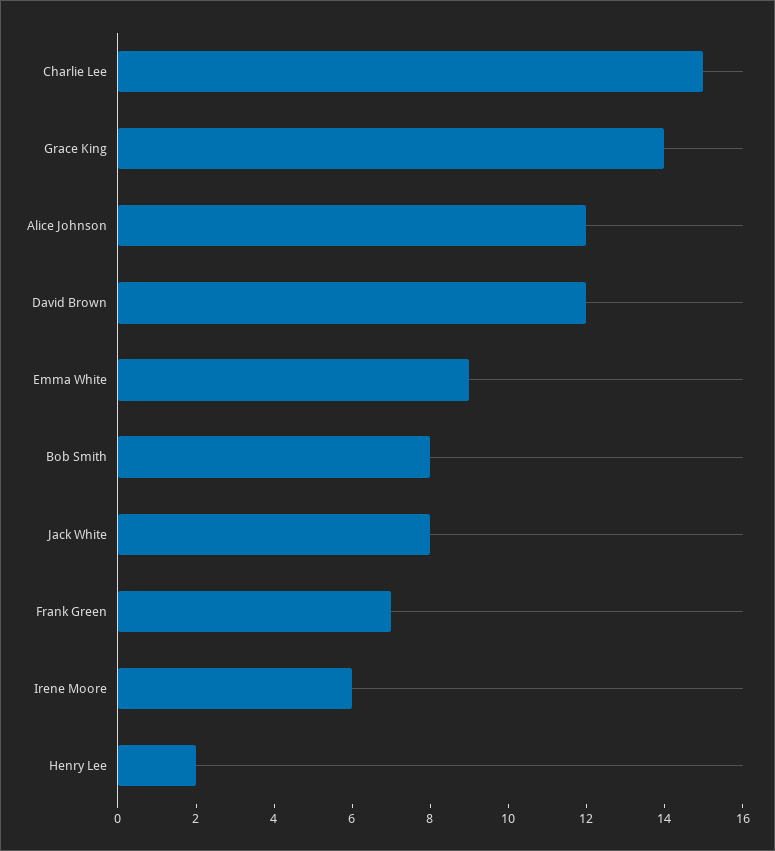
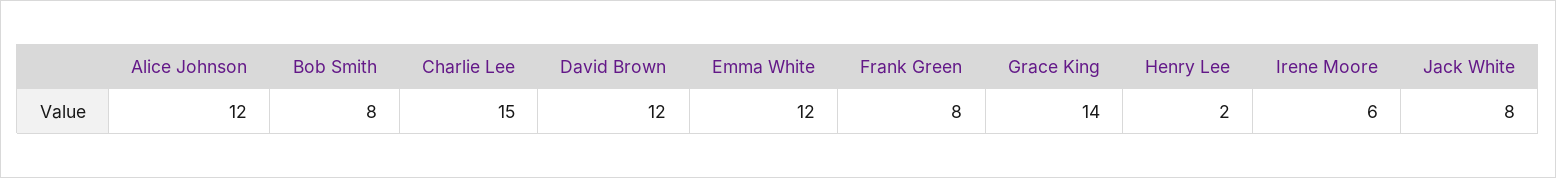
  {
    "Charlie Lee": 15,
    "Grace King": 14,
    "Alice Johnson": 12,
    "David Brown": 12,
-   "Emma White": 9,
+   "Emma White": 12,
    "Bob Smith": 8,
    "Jack White": 8,
-   "Frank Green": 7,
+   "Frank Green": 8,
    "Irene Moore": 6,
    "Henry Lee": 2
  }

